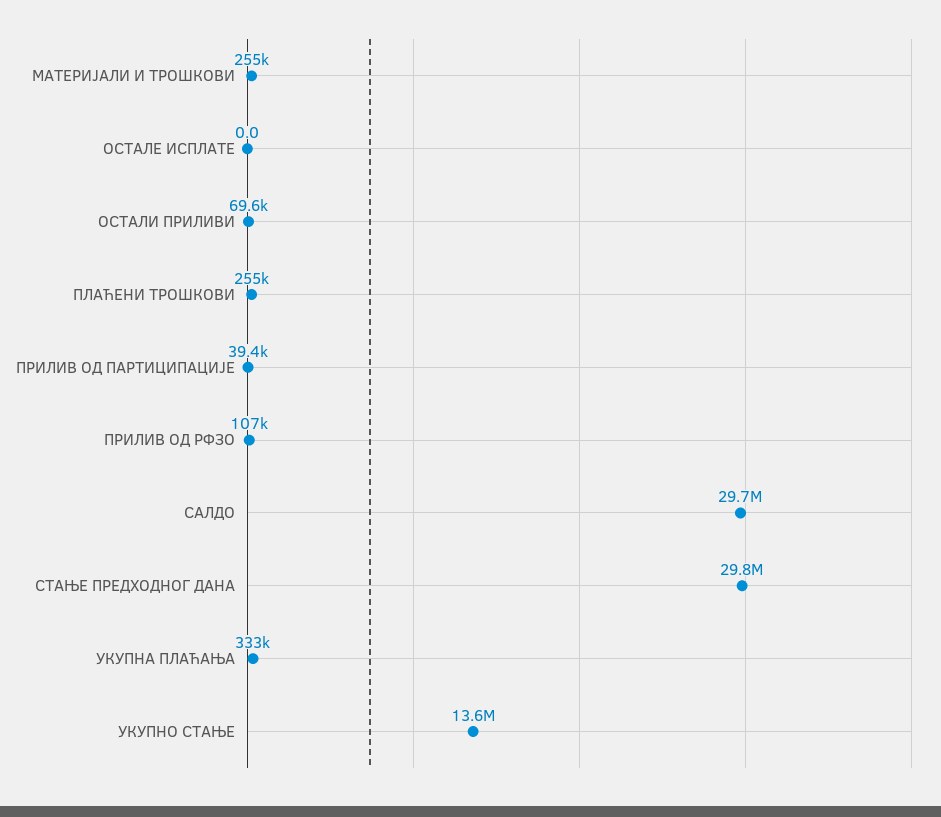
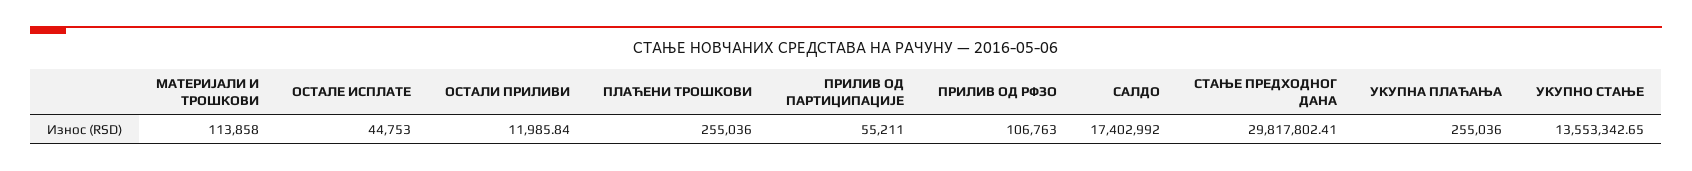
  {
-   "МАТЕРИЈАЛИ И ТРОШКОВИ": 255000,
+   "МАТЕРИЈАЛИ И ТРОШКОВИ": 113858,
-   "ОСТАЛЕ ИСПЛАТЕ": 0,
+   "ОСТАЛЕ ИСПЛАТЕ": 44753,
-   "ОСТАЛИ ПРИЛИВИ": 69600,
+   "ОСТАЛИ ПРИЛИВИ": 11985.84,
    "ПЛАЋЕНИ ТРОШКОВИ": 255036,
-   "ПРИЛИВ ОД ПАРТИЦИПАЦИЈЕ": 39400,
+   "ПРИЛИВ ОД ПАРТИЦИПАЦИЈЕ": 55211,
    "ПРИЛИВ ОД РФЗО": 106763,
-   "САЛДО": 29700000,
+   "САЛДО": 17402992,
    "СТАЊЕ ПРЕДХОДНОГ ДАНА": 29817802.41,
-   "УКУПНА ПЛАЋАЊА": 333000,
+   "УКУПНА ПЛАЋАЊА": 255036,
    "УКУПНО СТАЊЕ": 13553342.65
  }

